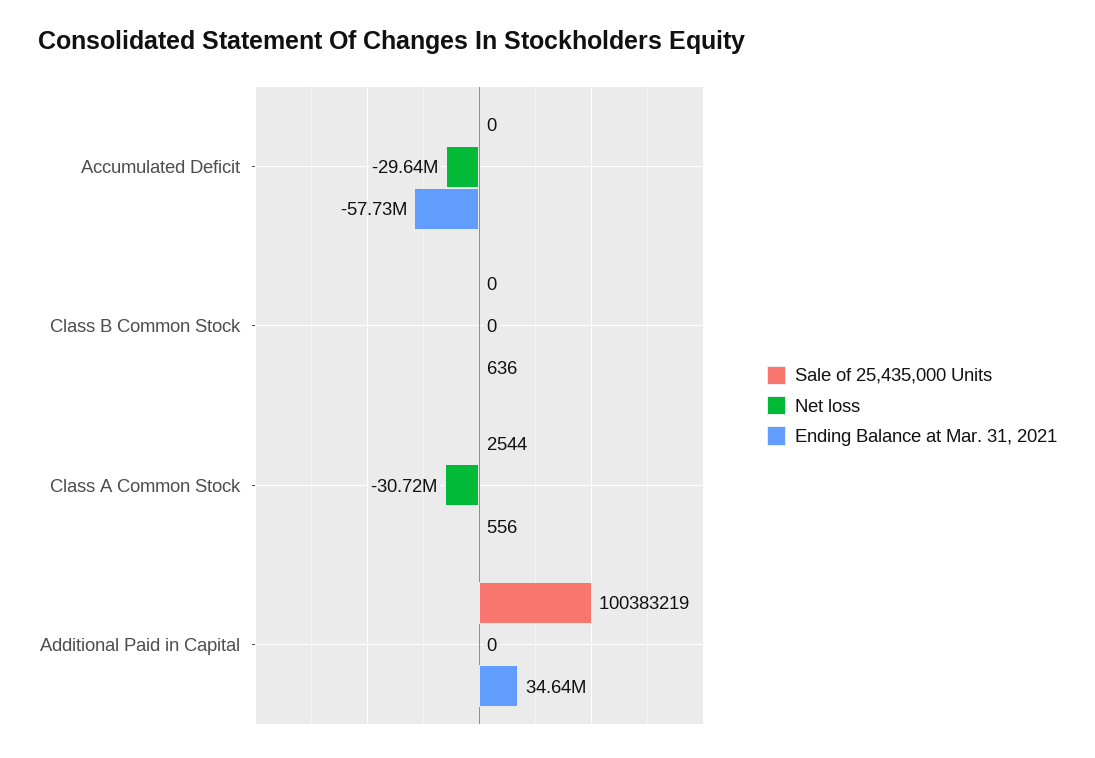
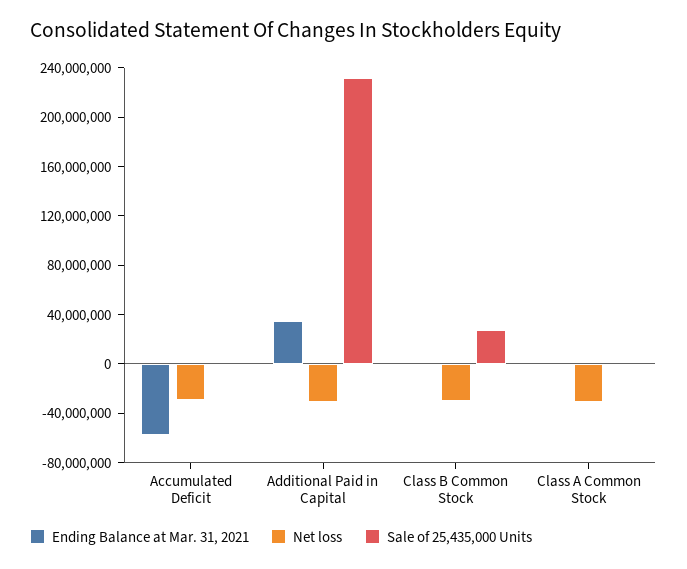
  {
    "Sale of 25,435,000 Units": {
      "Accumulated Deficit": 0,
-     "Class B Common Stock": 0,
+     "Class B Common Stock": 30000000,
      "Class A Common Stock": 2544,
-     "Additional Paid in Capital": 100383219
+     "Additional Paid in Capital": 230000000
    },
    "Net loss": {
      "Accumulated Deficit": -29640000,
-     "Class B Common Stock": 0,
+     "Class B Common Stock": -30000000,
      "Class A Common Stock": -30720000,
-     "Additional Paid in Capital": 0
+     "Additional Paid in Capital": -30000000
    },
    "Ending Balance at Mar. 31, 2021": {
      "Accumulated Deficit": -57730000,
      "Class B Common Stock": 636,
      "Class A Common Stock": 556,
      "Additional Paid in Capital": 34640000
    }
  }

